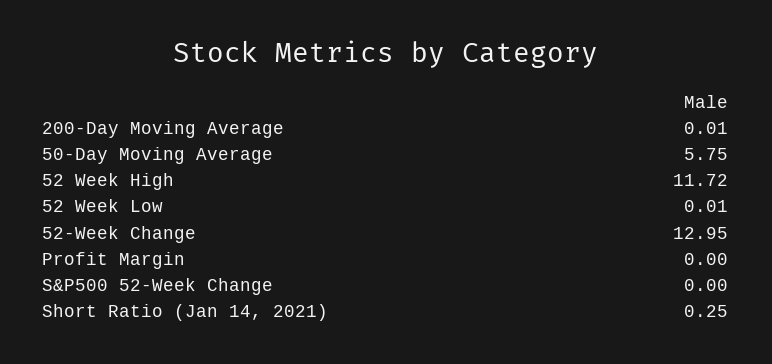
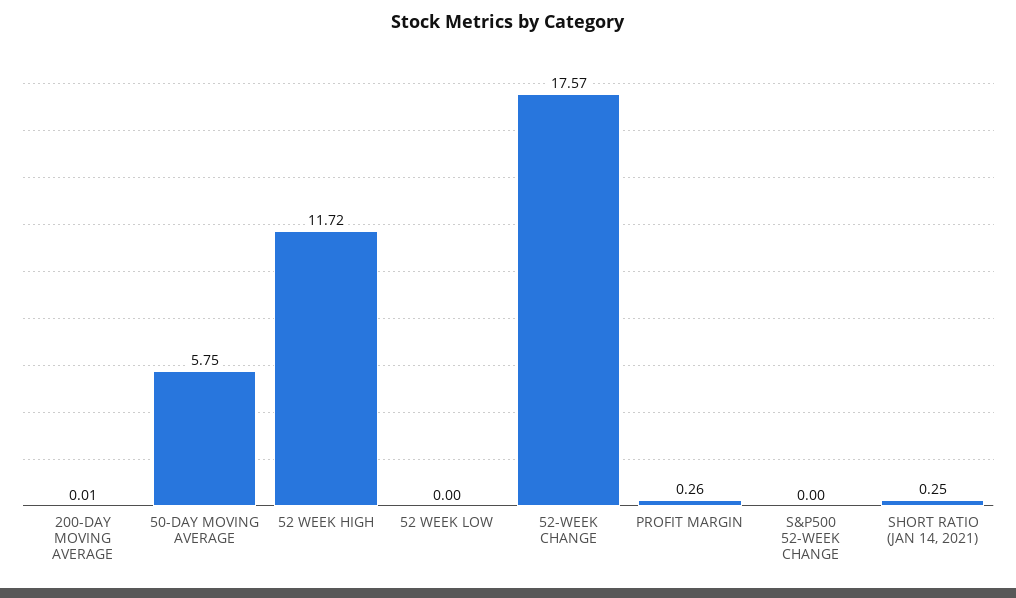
  {
    "200-Day Moving Average": 0.01,
    "50-Day Moving Average": 5.75,
    "52 Week High": 11.72,
-   "52 Week Low": 0.01,
+   "52 Week Low": 0,
-   "52-Week Change": 12.95,
+   "52-Week Change": 17.57,
-   "Profit Margin": 0,
+   "Profit Margin": 0.26,
    "S&P500 52-Week Change": 0,
    "Short Ratio (Jan 14, 2021)": 0.25
  }

